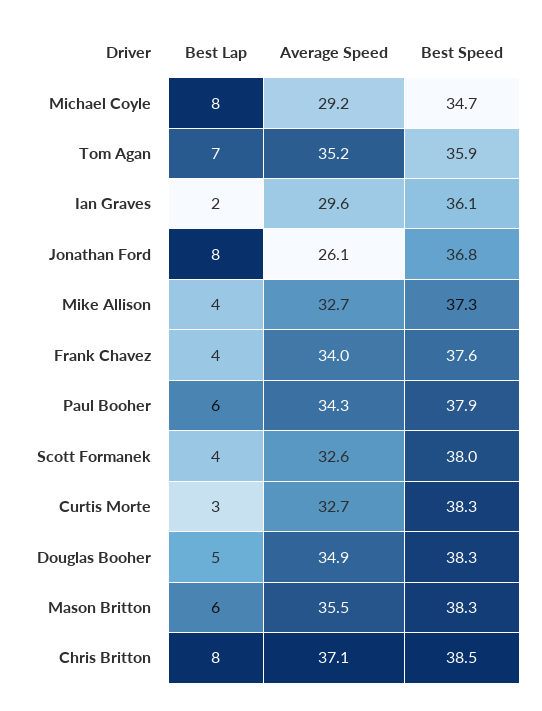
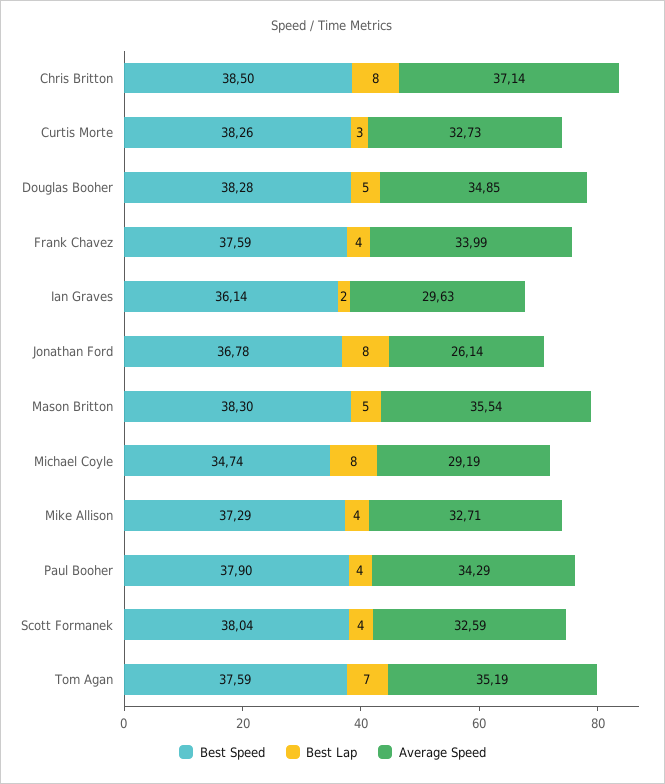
  {
    "Best Lap": {
      "Michael Coyle": 8,
      "Tom Agan": 7,
      "Ian Graves": 2,
      "Jonathan Ford": 8,
      "Mike Allison": 4,
      "Frank Chavez": 4,
-     "Paul Booher": 6,
+     "Paul Booher": 4,
      "Scott Formanek": 4,
      "Curtis Morte": 3,
      "Douglas Booher": 5,
-     "Mason Britton": 6,
+     "Mason Britton": 5,
      "Chris Britton": 8
    },
    "Average Speed": {
      "Michael Coyle": 29.19,
      "Tom Agan": 35.19,
      "Ian Graves": 29.63,
      "Jonathan Ford": 26.14,
      "Mike Allison": 32.71,
      "Frank Chavez": 33.99,
      "Paul Booher": 34.29,
      "Scott Formanek": 32.59,
      "Curtis Morte": 32.73,
      "Douglas Booher": 34.85,
      "Mason Britton": 35.54,
      "Chris Britton": 37.14
    },
    "Best Speed": {
      "Michael Coyle": 34.74,
-     "Tom Agan": 35.9,
+     "Tom Agan": 37.59,
      "Ian Graves": 36.14,
      "Jonathan Ford": 36.78,
      "Mike Allison": 37.29,
      "Frank Chavez": 37.59,
      "Paul Booher": 37.9,
      "Scott Formanek": 38.04,
      "Curtis Morte": 38.26,
      "Douglas Booher": 38.28,
      "Mason Britton": 38.3,
      "Chris Britton": 38.5
    }
  }

